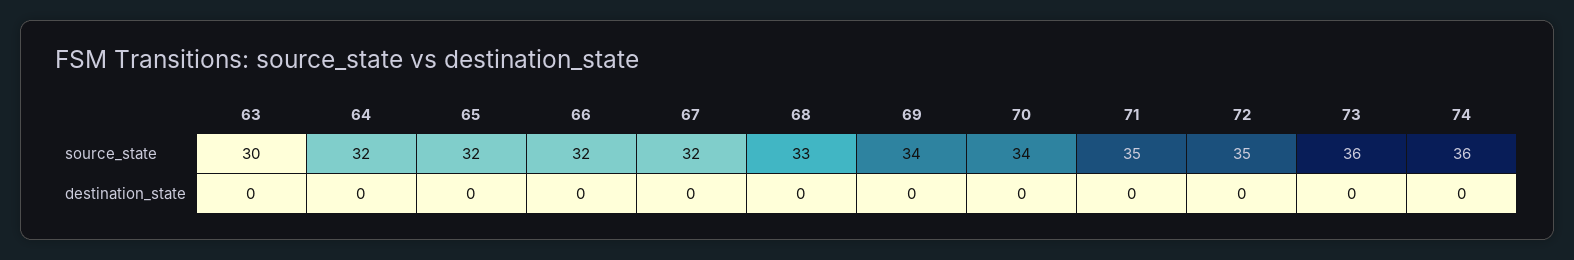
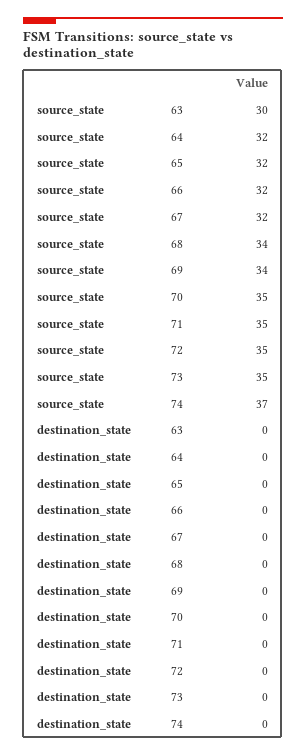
  {
    "63": {
      "source_state": 30,
      "destination_state": 0
    },
    "64": {
      "source_state": 32,
      "destination_state": 0
    },
    "65": {
      "source_state": 32,
      "destination_state": 0
    },
    "66": {
      "source_state": 32,
      "destination_state": 0
    },
    "67": {
      "source_state": 32,
      "destination_state": 0
    },
    "68": {
-     "source_state": 33,
+     "source_state": 34,
      "destination_state": 0
    },
    "69": {
      "source_state": 34,
      "destination_state": 0
    },
    "70": {
-     "source_state": 34,
+     "source_state": 35,
      "destination_state": 0
    },
    "71": {
      "source_state": 35,
      "destination_state": 0
    },
    "72": {
      "source_state": 35,
      "destination_state": 0
    },
    "73": {
-     "source_state": 36,
+     "source_state": 35,
      "destination_state": 0
    },
    "74": {
-     "source_state": 36,
+     "source_state": 37,
      "destination_state": 0
    }
  }

